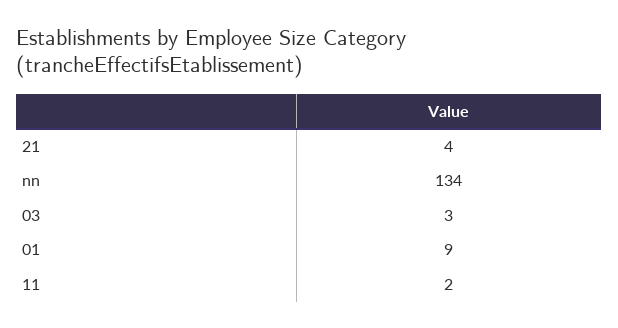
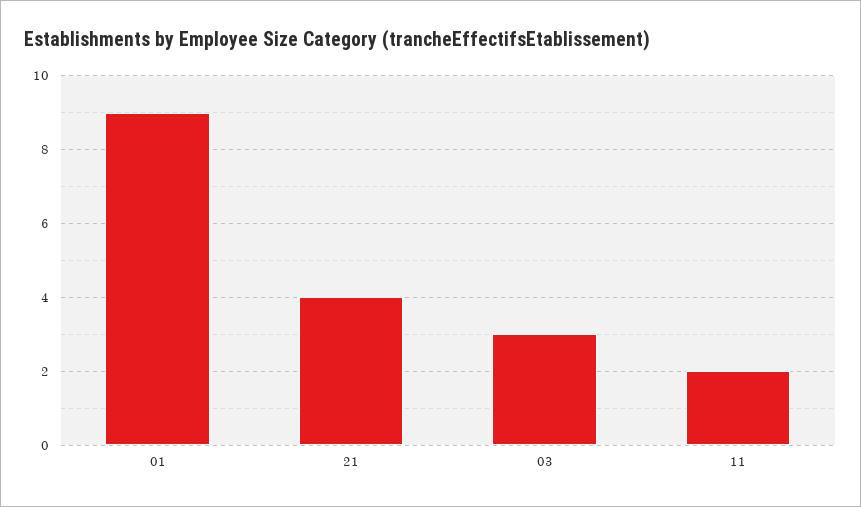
  {
    "21": 4,
-   "nn": 134,
    "03": 3,
    "01": 9,
    "11": 2
  }

